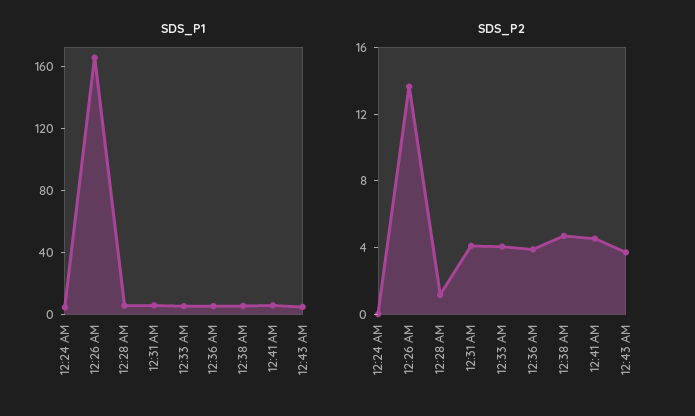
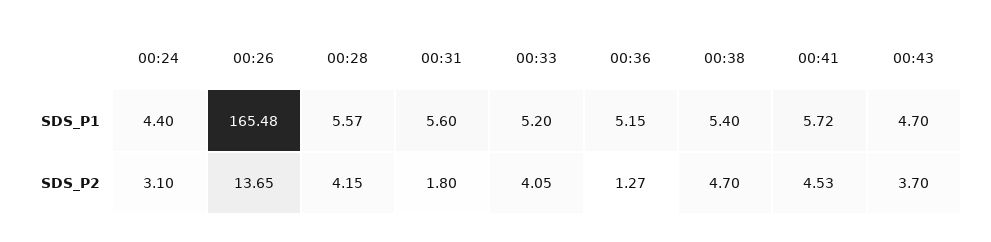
  {
    "SDS_P1": {
      "12:24 AM": 4.4,
      "12:26 AM": 165.48,
      "12:28 AM": 5.57,
      "12:31 AM": 5.6,
      "12:33 AM": 5.2,
      "12:36 AM": 5.15,
      "12:38 AM": 5.4,
      "12:41 AM": 5.72,
      "12:43 AM": 4.7
    },
    "SDS_P2": {
-     "12:24 AM": 0,
+     "12:24 AM": 3.1,
      "12:26 AM": 13.65,
-     "12:28 AM": 1,
+     "12:28 AM": 4.15,
-     "12:31 AM": 4,
+     "12:31 AM": 1.8,
      "12:33 AM": 4.05,
-     "12:36 AM": 4,
+     "12:36 AM": 1.27,
      "12:38 AM": 4.7,
      "12:41 AM": 4.53,
      "12:43 AM": 3.7
    }
  }

